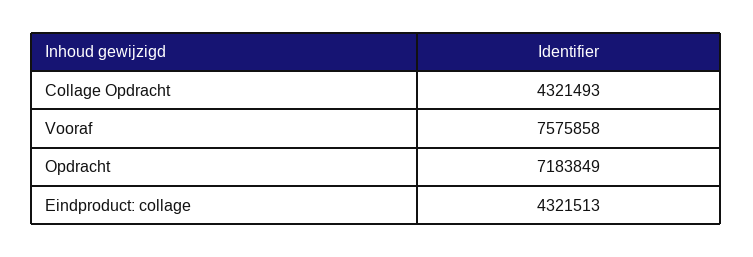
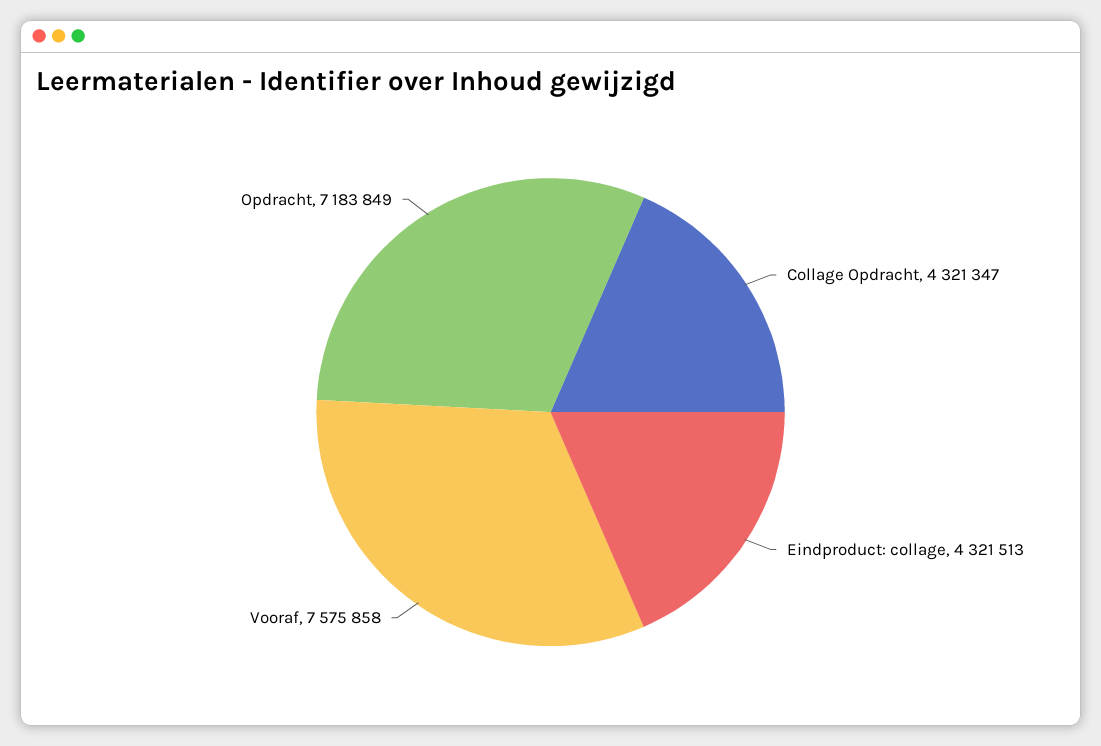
  {
-   "Collage Opdracht": 4321493,
+   "Collage Opdracht": 4321347,
    "Vooraf": 7575858,
    "Opdracht": 7183849,
    "Eindproduct: collage": 4321513
  }

